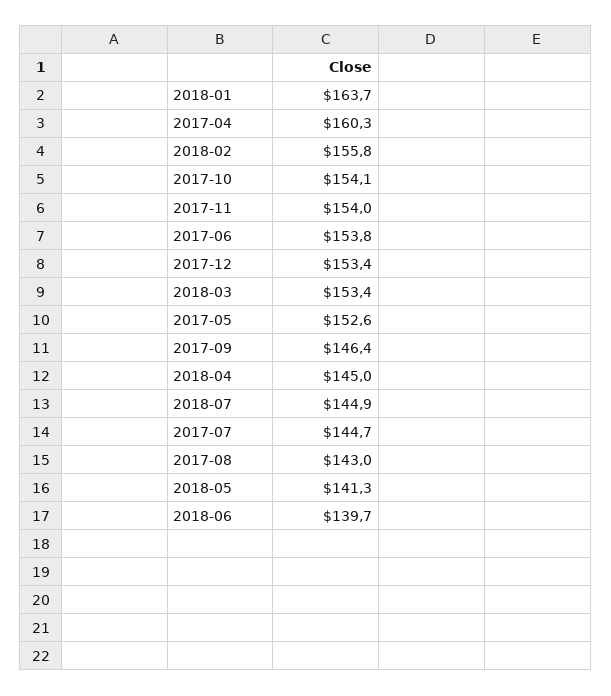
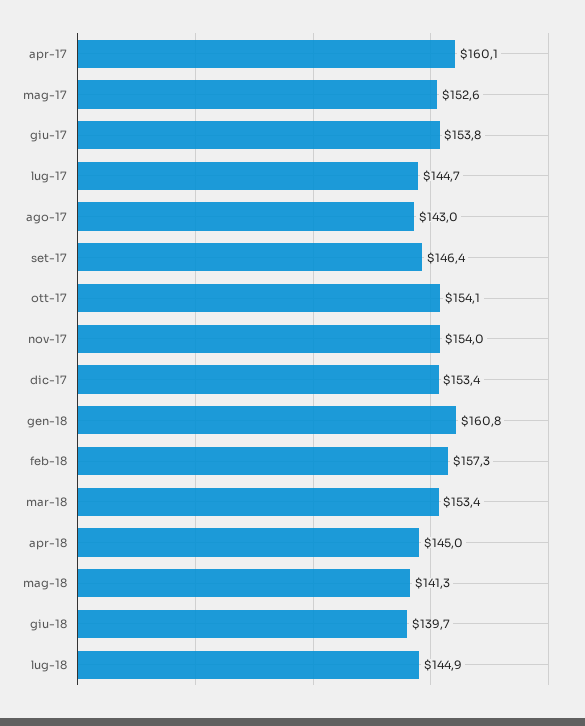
  {
-   "2018-01": 163.7,
+   "2018-01": 160.8,
-   "2017-04": 160.3,
+   "2017-04": 160.1,
-   "2018-02": 155.8,
+   "2018-02": 157.3,
    "2017-10": 154.1,
    "2017-11": 154,
    "2017-06": 153.8,
    "2017-12": 153.4,
    "2018-03": 153.4,
    "2017-05": 152.6,
    "2017-09": 146.4,
    "2018-04": 145,
    "2018-07": 144.9,
    "2017-07": 144.7,
    "2017-08": 143,
    "2018-05": 141.3,
    "2018-06": 139.7
  }

